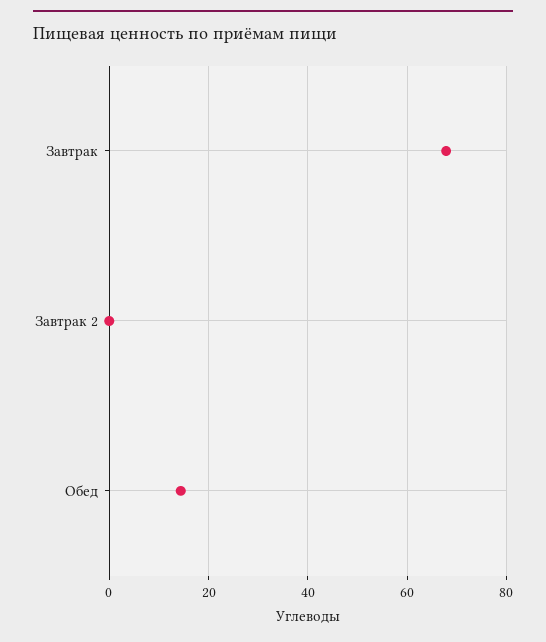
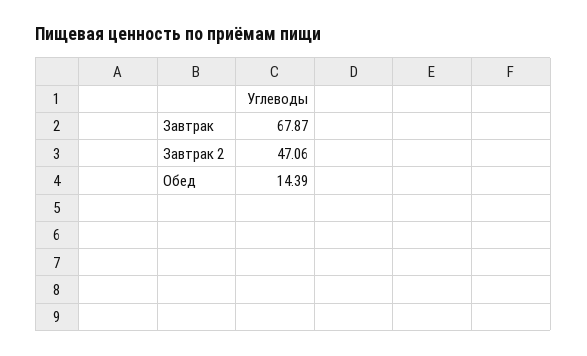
  {
    "Завтрак": 67.87,
-   "Завтрак 2": 0,
+   "Завтрак 2": 47.06,
    "Обед": 14.39
  }

